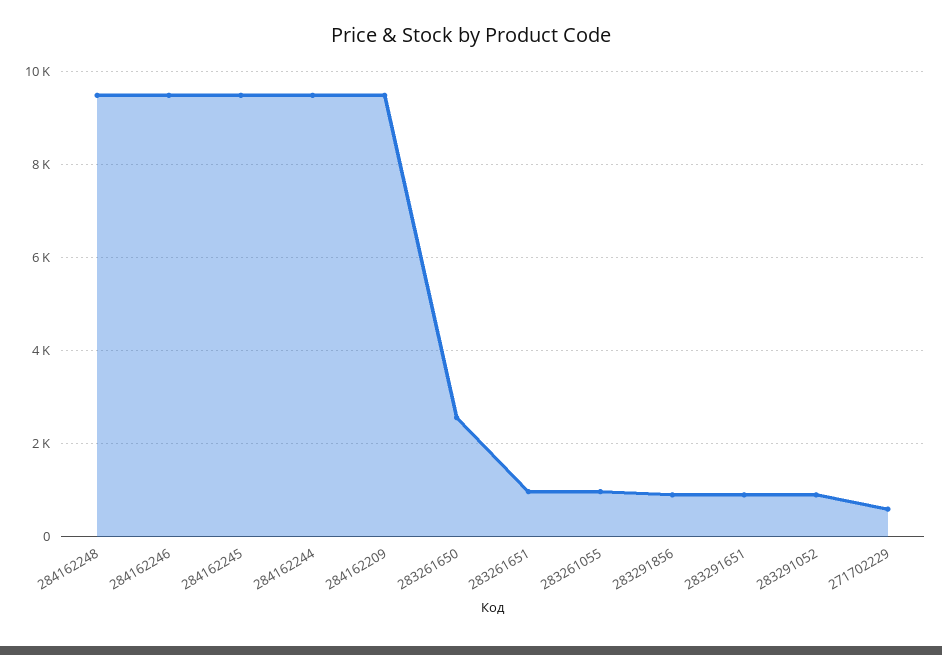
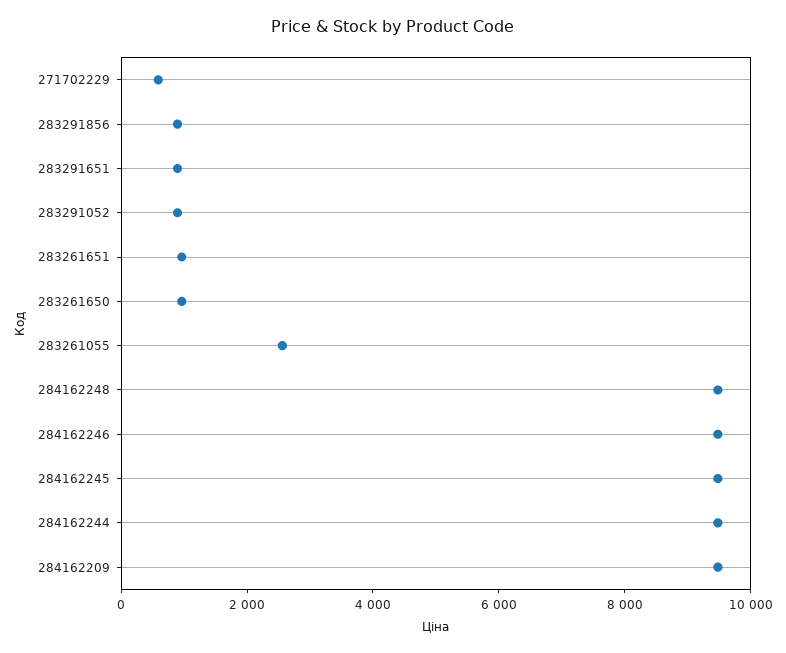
  {
    "284162248": 9400,
    "284162246": 9400,
    "284162245": 9400,
    "284162244": 9400,
    "284162209": 9400,
-   "283261650": 2600,
+   "283261650": 1000,
    "283261651": 1000,
-   "283261055": 1000,
+   "283261055": 2500,
    "283291856": 800,
    "283291651": 800,
    "283291052": 800,
    "271702229": 600
  }

